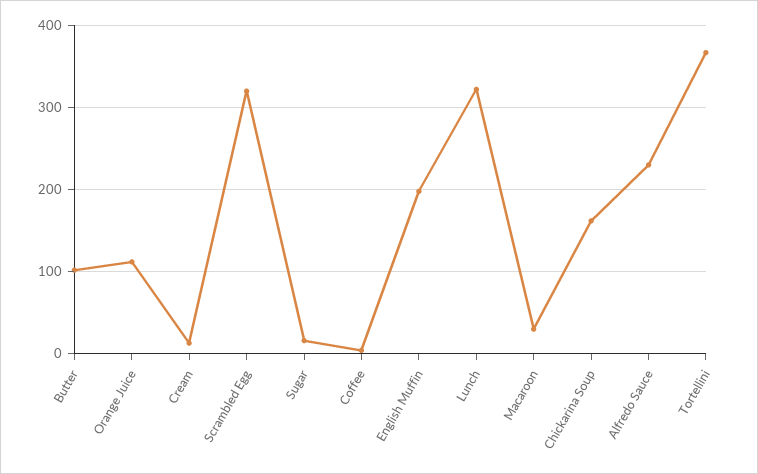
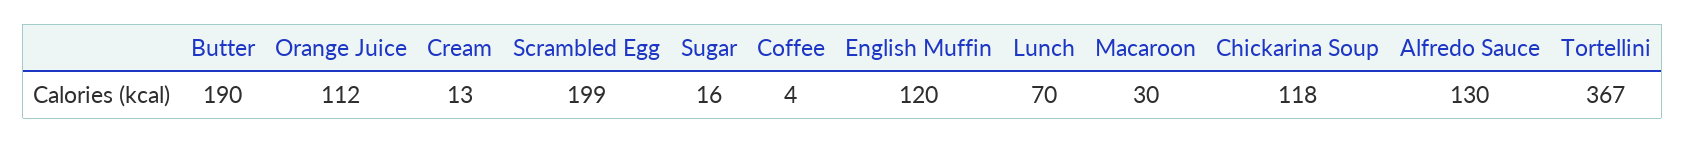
  {
-   "Butter": 100,
+   "Butter": 190,
    "Orange Juice": 112,
    "Cream": 13,
-   "Scrambled Egg": 320,
+   "Scrambled Egg": 199,
    "Sugar": 16,
    "Coffee": 4,
-   "English Muffin": 200,
+   "English Muffin": 120,
-   "Lunch": 320,
+   "Lunch": 70,
    "Macaroon": 30,
-   "Chickarina Soup": 160,
+   "Chickarina Soup": 118,
-   "Alfredo Sauce": 230,
+   "Alfredo Sauce": 130,
    "Tortellini": 367
  }

